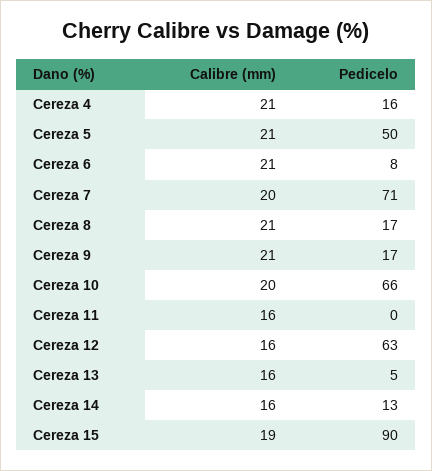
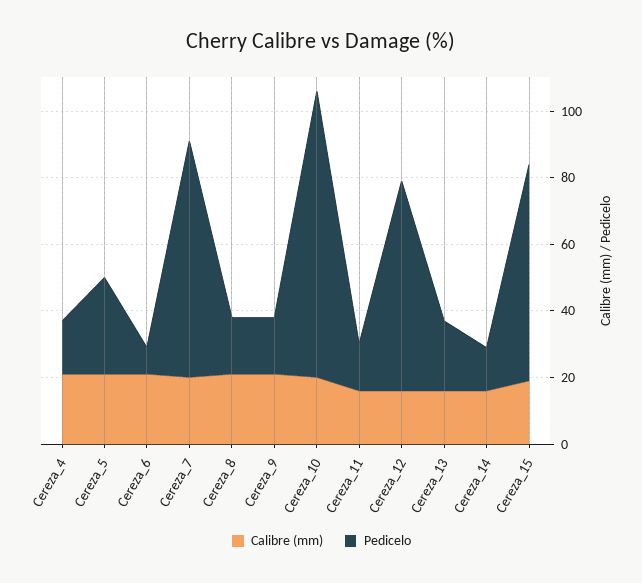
  {
    "Calibre (mm)": {
      "Cereza 4": 21,
      "Cereza 5": 21,
      "Cereza 6": 21,
      "Cereza 7": 20,
      "Cereza 8": 21,
      "Cereza 9": 21,
      "Cereza 10": 20,
      "Cereza 11": 16,
      "Cereza 12": 16,
      "Cereza 13": 16,
      "Cereza 14": 16,
      "Cereza 15": 19
    },
    "Pedicelo": {
      "Cereza 4": 16,
-     "Cereza 5": 50,
+     "Cereza 5": 30,
      "Cereza 6": 8,
      "Cereza 7": 71,
      "Cereza 8": 17,
      "Cereza 9": 17,
-     "Cereza 10": 66,
+     "Cereza 10": 85,
-     "Cereza 11": 0,
+     "Cereza 11": 15,
      "Cereza 12": 63,
-     "Cereza 13": 5,
+     "Cereza 13": 20,
      "Cereza 14": 13,
-     "Cereza 15": 90
+     "Cereza 15": 65
    }
  }

